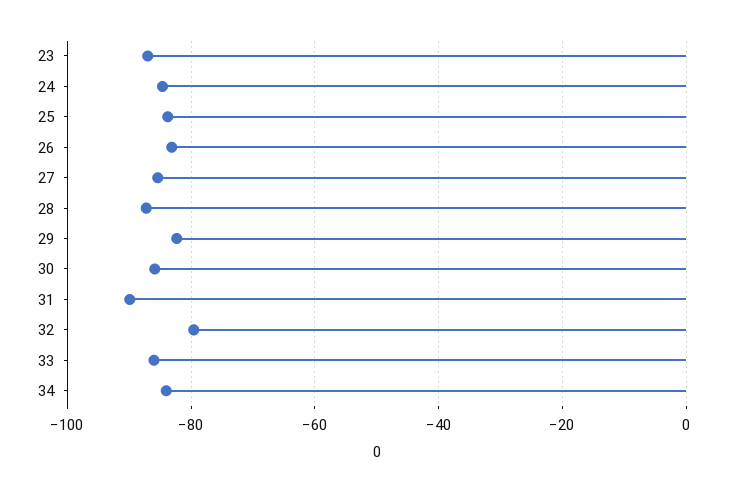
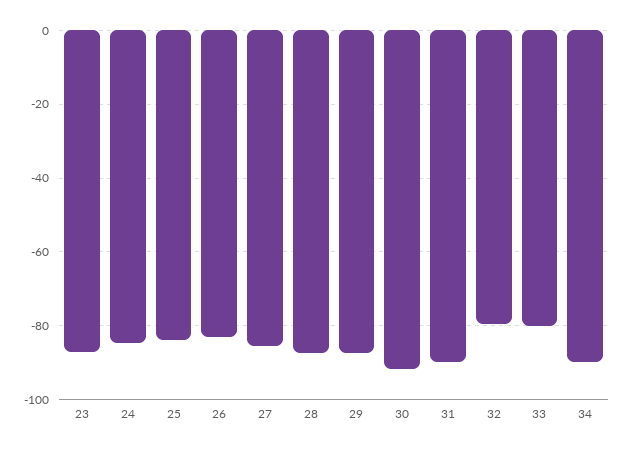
  {
    "23": -86,
    "24": -84,
    "25": -84,
    "26": -84,
    "27": -86,
    "28": -88,
-   "29": -82,
+   "29": -88,
-   "30": -86,
+   "30": -92,
    "31": -90,
    "32": -80,
-   "33": -86,
+   "33": -80,
-   "34": -84
+   "34": -90
  }

